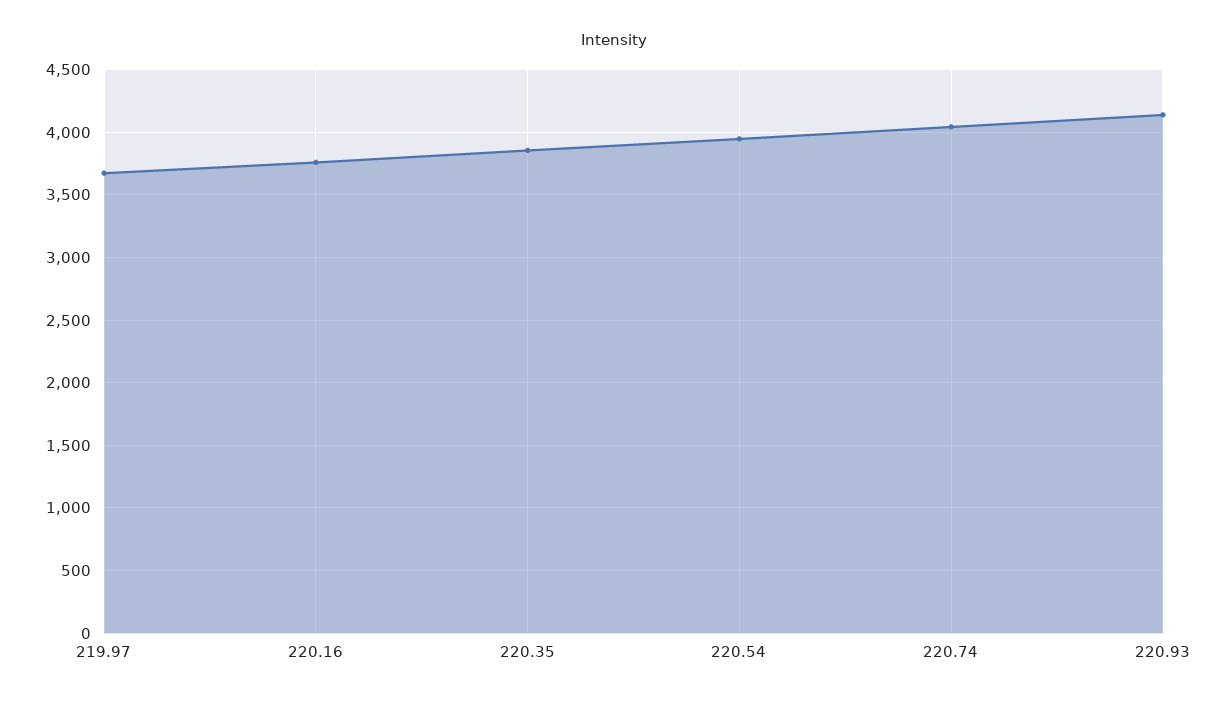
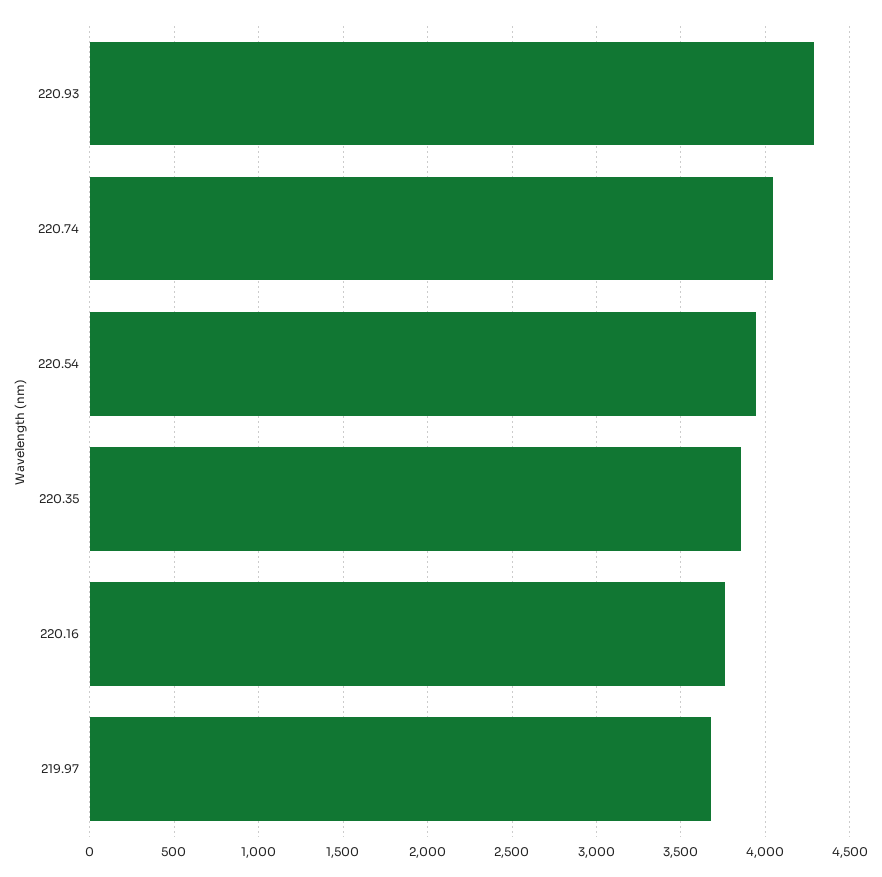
  {
    "219.97": 3700,
    "220.16": 3750,
    "220.35": 3850,
    "220.54": 3950,
    "220.74": 4050,
-   "220.93": 4150
+   "220.93": 4300
  }

